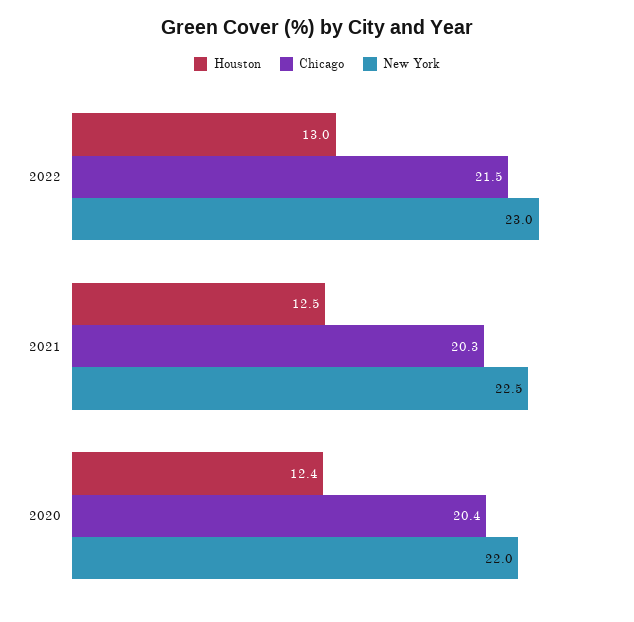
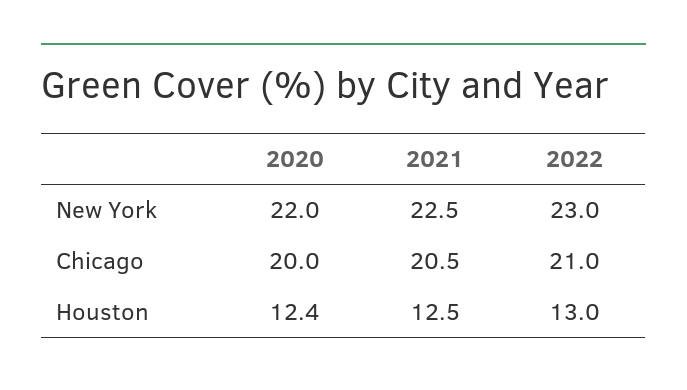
  {
    "Houston": {
      "2022": 13,
      "2021": 12.5,
      "2020": 12.4
    },
    "Chicago": {
-     "2022": 21.5,
+     "2022": 21,
-     "2021": 20.3,
+     "2021": 20.5,
-     "2020": 20.4
+     "2020": 20
    },
    "New York": {
      "2022": 23,
      "2021": 22.5,
      "2020": 22
    }
  }

